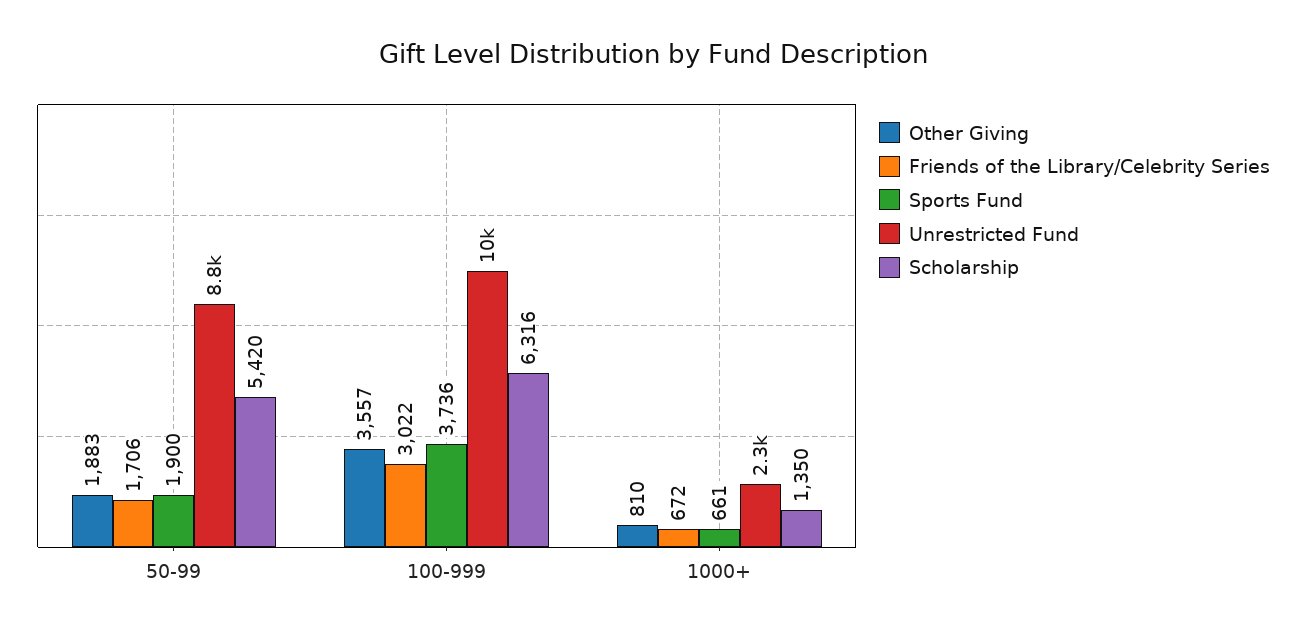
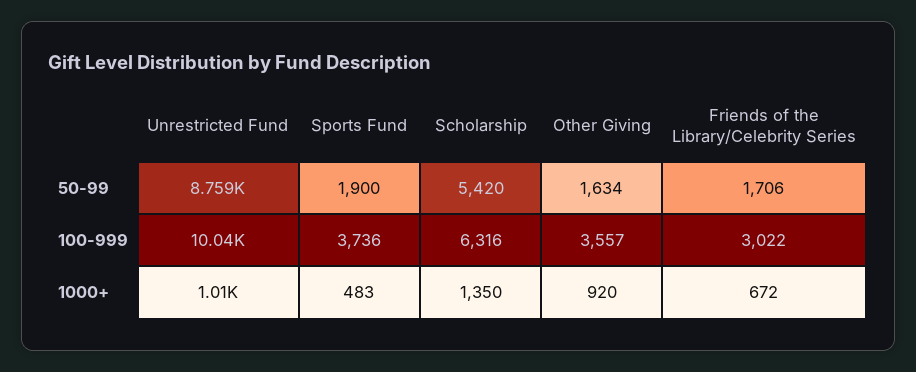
  {
    "Other Giving": {
-     "50-99": 1883,
+     "50-99": 1634,
      "100-999": 3557,
-     "1000+": 810
+     "1000+": 920
    },
    "Friends of the Library/Celebrity Series": {
      "50-99": 1706,
      "100-999": 3022,
      "1000+": 672
    },
    "Sports Fund": {
      "50-99": 1900,
      "100-999": 3736,
-     "1000+": 661
+     "1000+": 483
    },
    "Unrestricted Fund": {
      "50-99": 8759,
      "100-999": 10040,
-     "1000+": 2300
+     "1000+": 1010
    },
    "Scholarship": {
      "50-99": 5420,
      "100-999": 6316,
      "1000+": 1350
    }
  }

